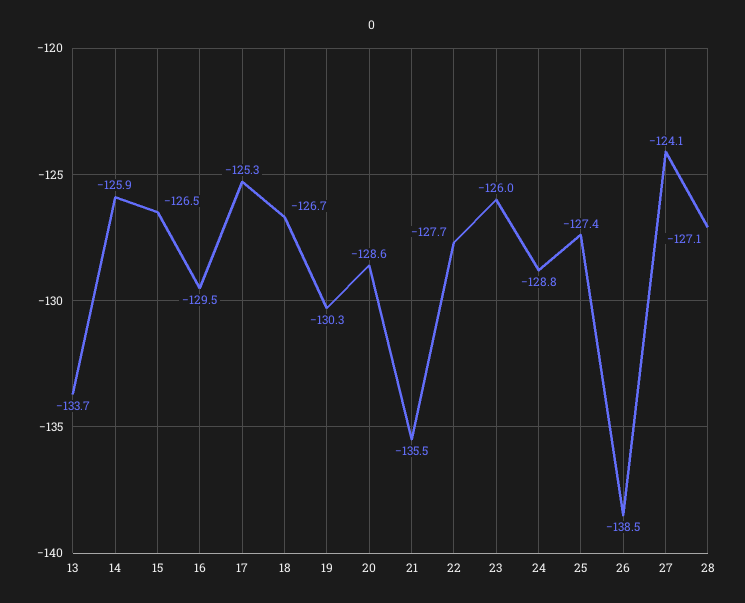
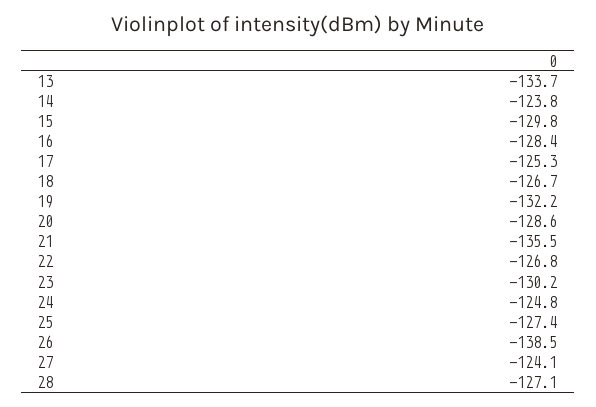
  {
    "13": -133.7,
-   "14": -125.9,
+   "14": -123.8,
-   "15": -126.5,
+   "15": -129.8,
-   "16": -129.5,
+   "16": -128.4,
    "17": -125.3,
    "18": -126.7,
-   "19": -130.3,
+   "19": -132.2,
    "20": -128.6,
    "21": -135.5,
-   "22": -127.7,
+   "22": -126.8,
-   "23": -126,
+   "23": -130.2,
-   "24": -128.8,
+   "24": -124.8,
    "25": -127.4,
    "26": -138.5,
    "27": -124.1,
    "28": -127.1
  }

